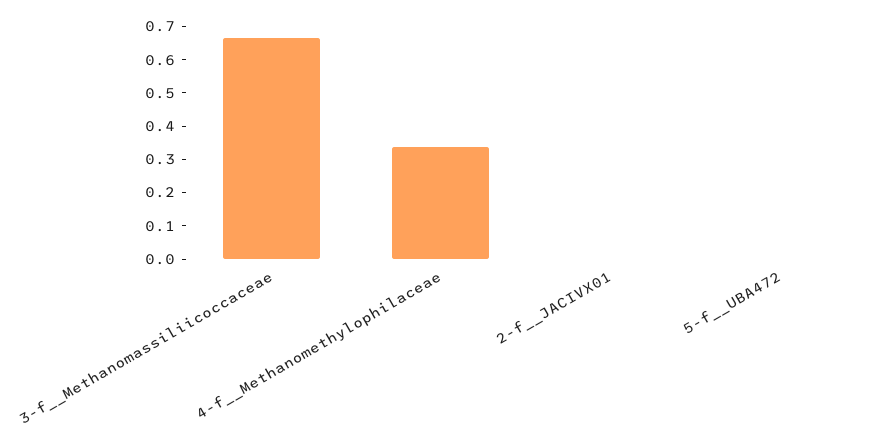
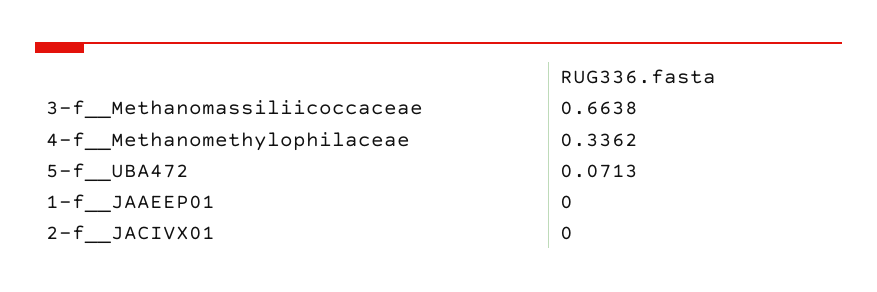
  {
    "3-f__Methanomassiliicoccaceae": 0.6638,
    "4-f__Methanomethylophilaceae": 0.3362,
    "2-f__JACIVX01": 0,
-   "5-f__UBA472": 0
+   "5-f__UBA472": 0.0713,
+   "1-f__JAAEEP01": 0
  }

